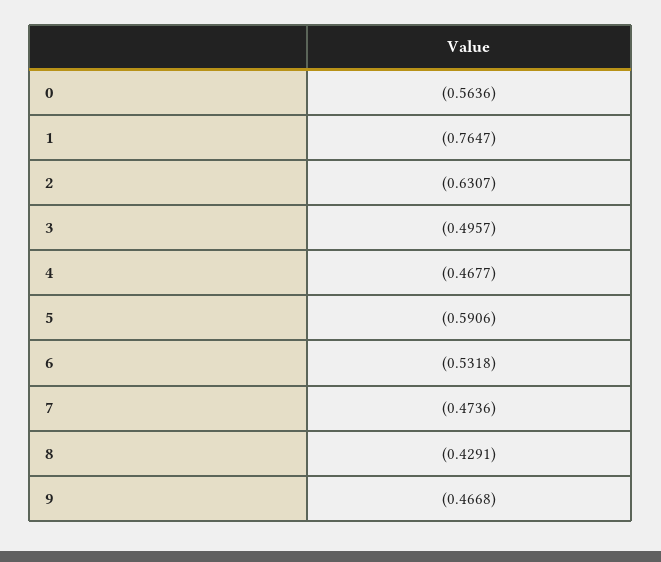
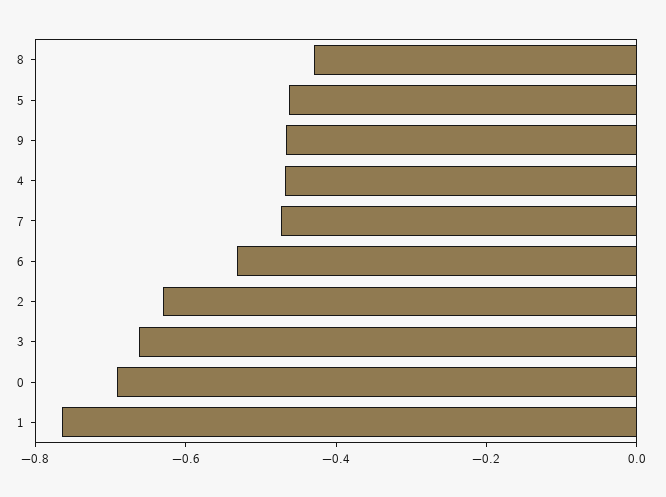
  {
-   "0": -0.5636,
+   "0": -0.7,
    "1": -0.7647,
    "2": -0.6307,
-   "3": -0.4957,
+   "3": -0.65,
    "4": -0.4677,
-   "5": -0.5906,
+   "5": -0.45,
    "6": -0.5318,
    "7": -0.4736,
    "8": -0.4291,
    "9": -0.4668
  }

